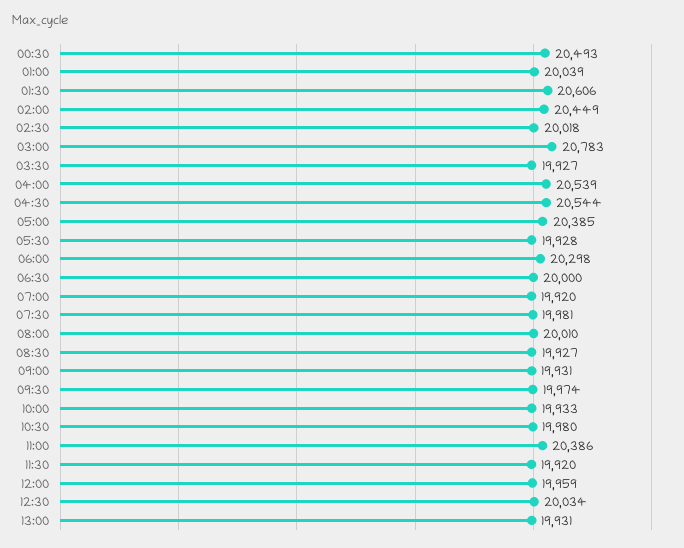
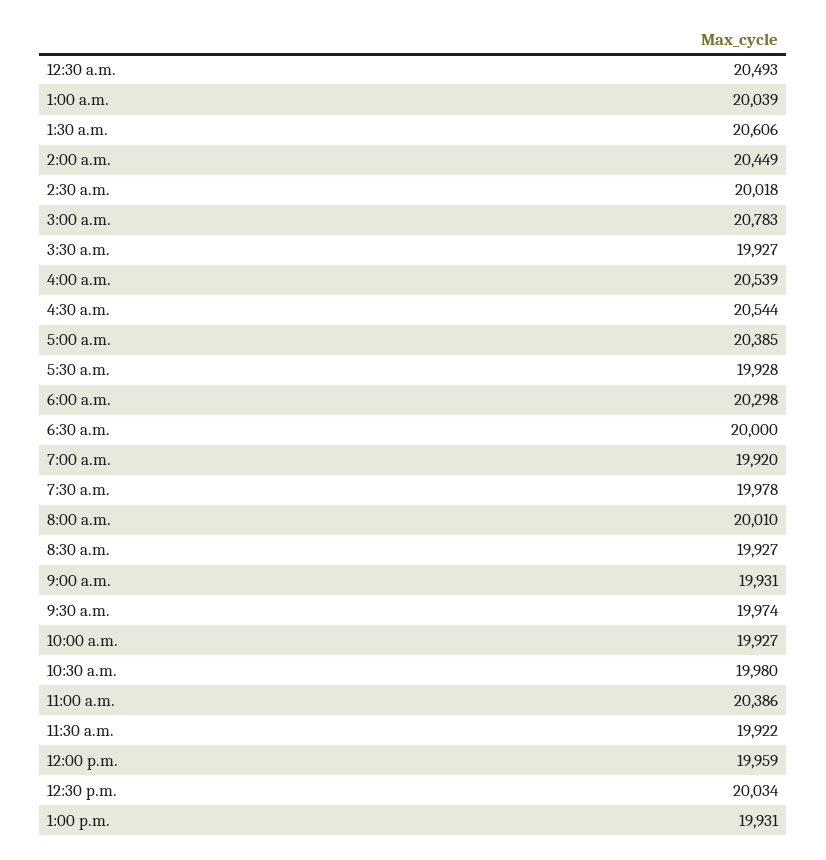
  {
    "00:30": 20493,
    "01:00": 20039,
    "01:30": 20606,
    "02:00": 20449,
    "02:30": 20018,
    "03:00": 20783,
    "03:30": 19927,
    "04:00": 20539,
    "04:30": 20544,
    "05:00": 20385,
    "05:30": 19928,
    "06:00": 20298,
    "06:30": 20000,
    "07:00": 19920,
-   "07:30": 19981,
+   "07:30": 19978,
    "08:00": 20010,
    "08:30": 19927,
    "09:00": 19931,
    "09:30": 19974,
-   "10:00": 19933,
+   "10:00": 19927,
    "10:30": 19980,
    "11:00": 20386,
-   "11:30": 19920,
+   "11:30": 19922,
    "12:00": 19959,
    "12:30": 20034,
    "13:00": 19931
  }

